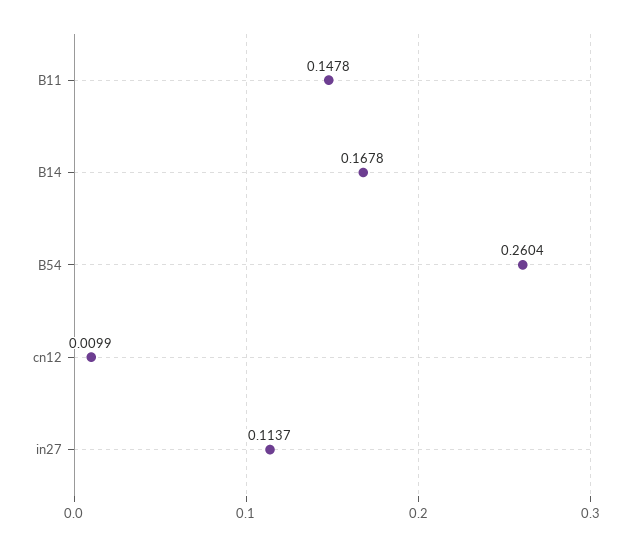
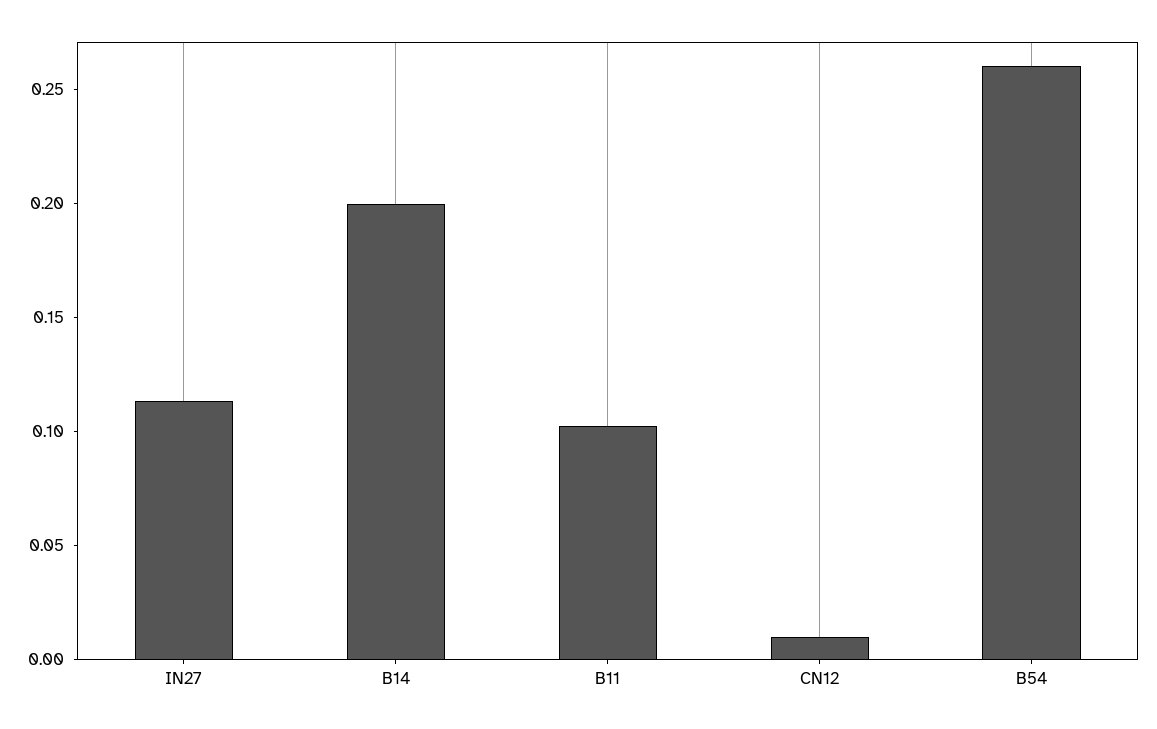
  {
-   "B11": 0.1478,
+   "B11": 0.1,
-   "B14": 0.1678,
+   "B14": 0.2,
    "B54": 0.2604,
    "cn12": 0.0099,
    "in27": 0.1137
  }

